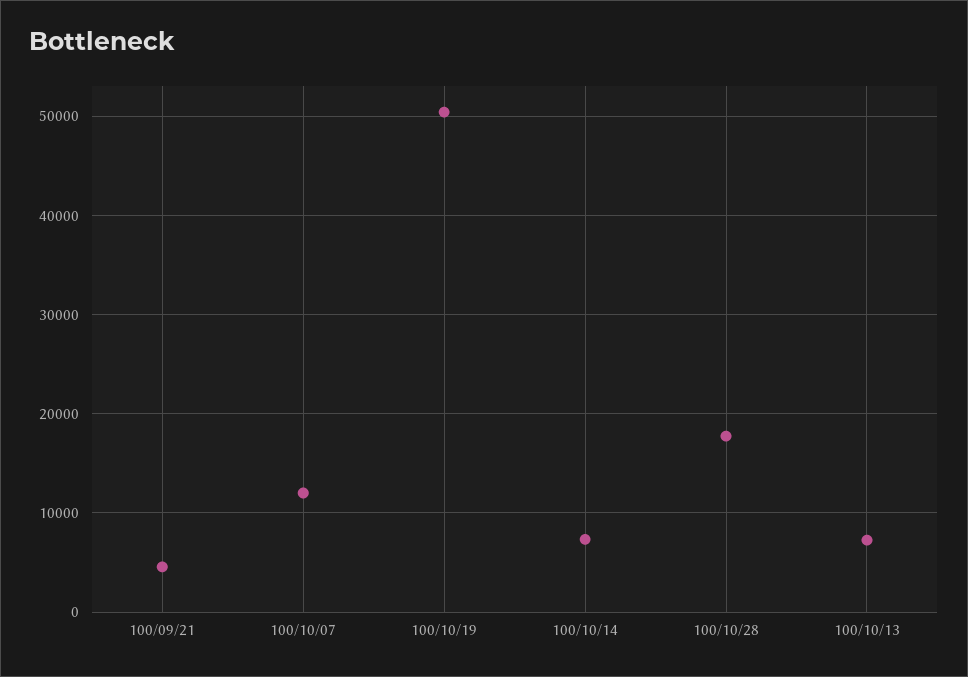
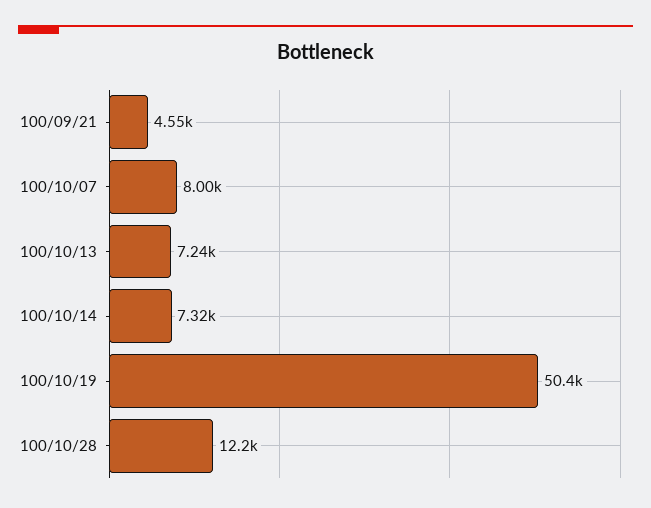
  {
    "100/09/21": 4550,
-   "100/10/07": 12000,
+   "100/10/07": 8000,
    "100/10/19": 50400,
    "100/10/14": 7320,
-   "100/10/28": 18000,
+   "100/10/28": 12200,
    "100/10/13": 7240
  }

